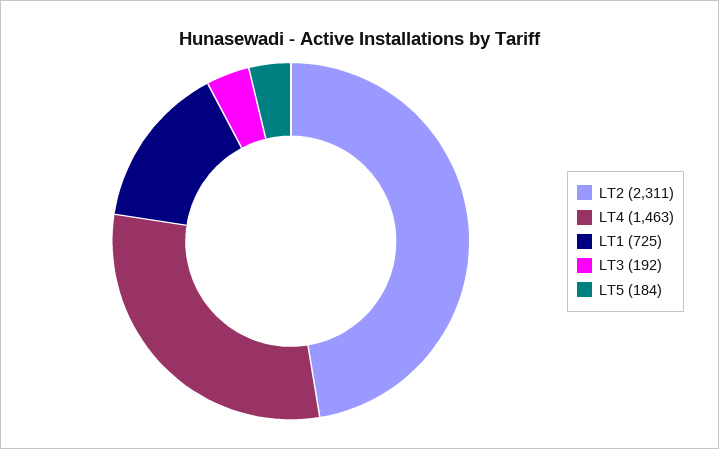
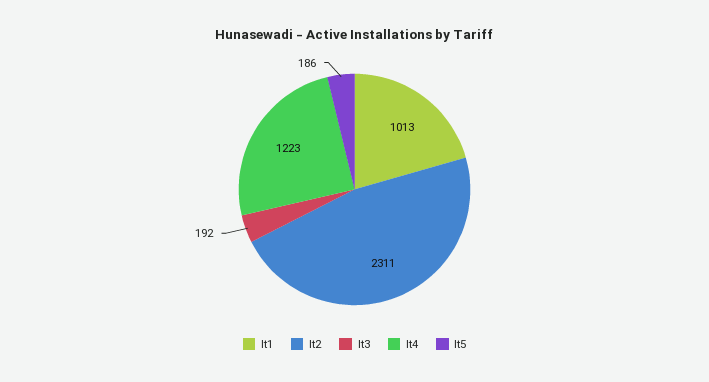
  {
    "LT2": 2311,
-   "LT4": 1463,
+   "LT4": 1223,
-   "LT1": 725,
+   "LT1": 1013,
    "LT3": 192,
-   "LT5": 184
+   "LT5": 186
  }

